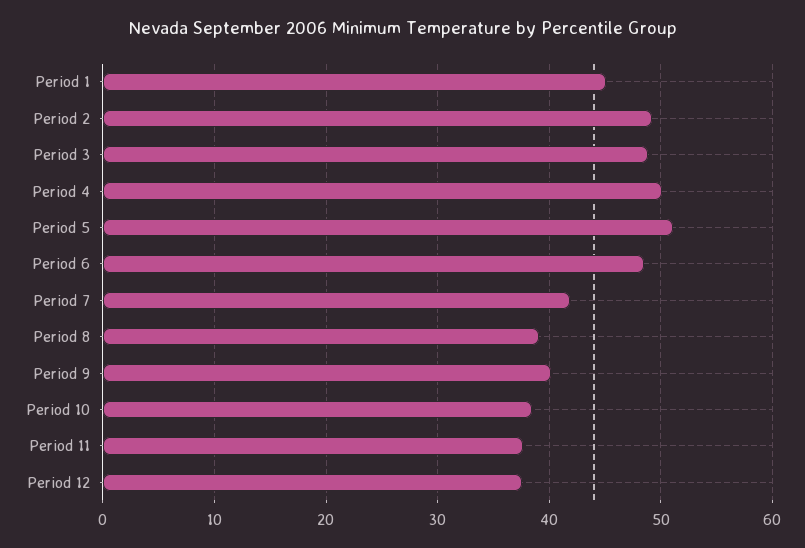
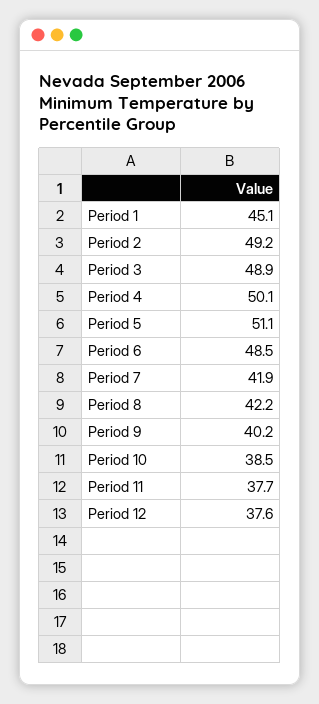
  {
    "Period 1": 45.1,
    "Period 2": 49.2,
    "Period 3": 48.9,
    "Period 4": 50.1,
    "Period 5": 51.1,
    "Period 6": 48.5,
    "Period 7": 41.9,
-   "Period 8": 39,
+   "Period 8": 42.2,
    "Period 9": 40.2,
    "Period 10": 38.5,
    "Period 11": 37.7,
    "Period 12": 37.6
  }

